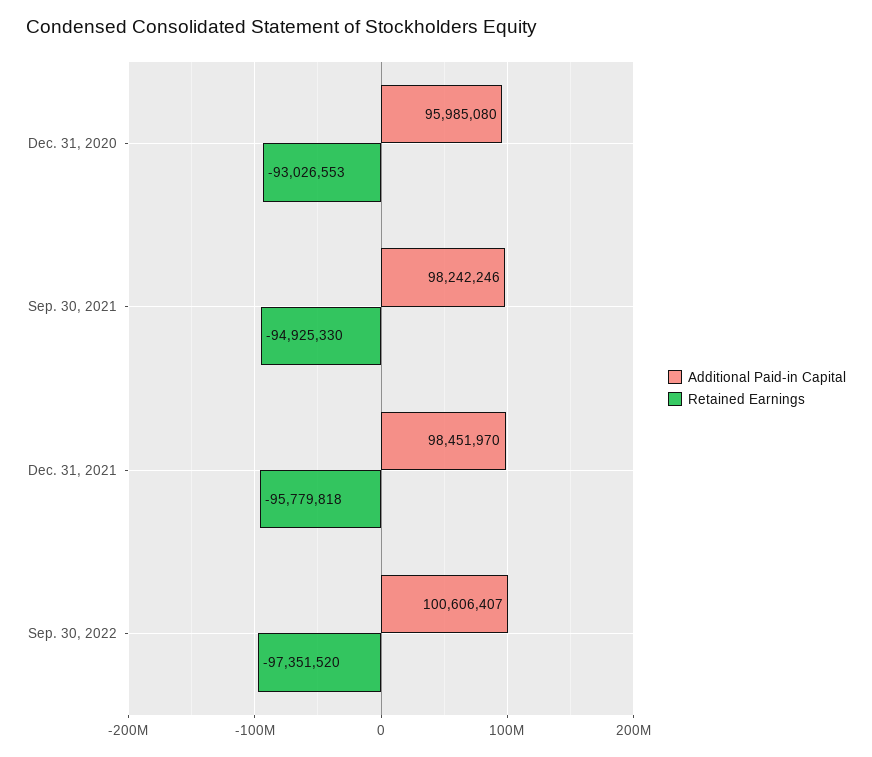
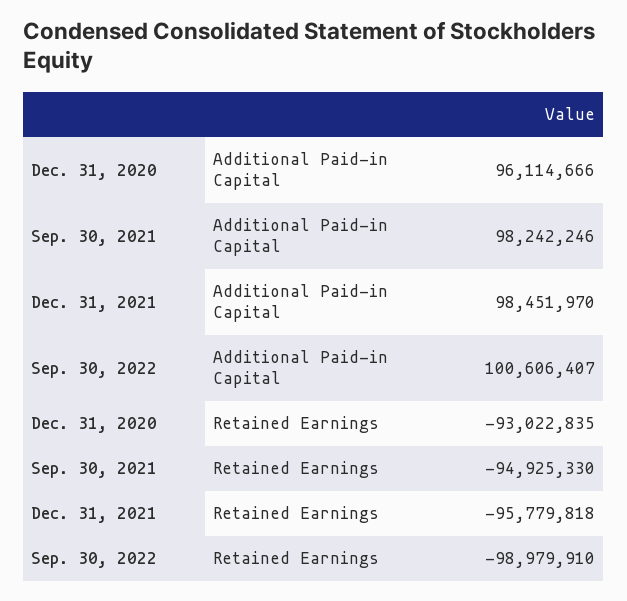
  {
    "Additional Paid-in Capital": {
-     "Dec. 31, 2020": 95985080,
+     "Dec. 31, 2020": 96114666,
      "Sep. 30, 2021": 98242246,
      "Dec. 31, 2021": 98451970,
      "Sep. 30, 2022": 100606407
    },
    "Retained Earnings": {
-     "Dec. 31, 2020": -93026553,
+     "Dec. 31, 2020": -93022835,
      "Sep. 30, 2021": -94925330,
      "Dec. 31, 2021": -95779818,
-     "Sep. 30, 2022": -97351520
+     "Sep. 30, 2022": -98979910
    }
  }

